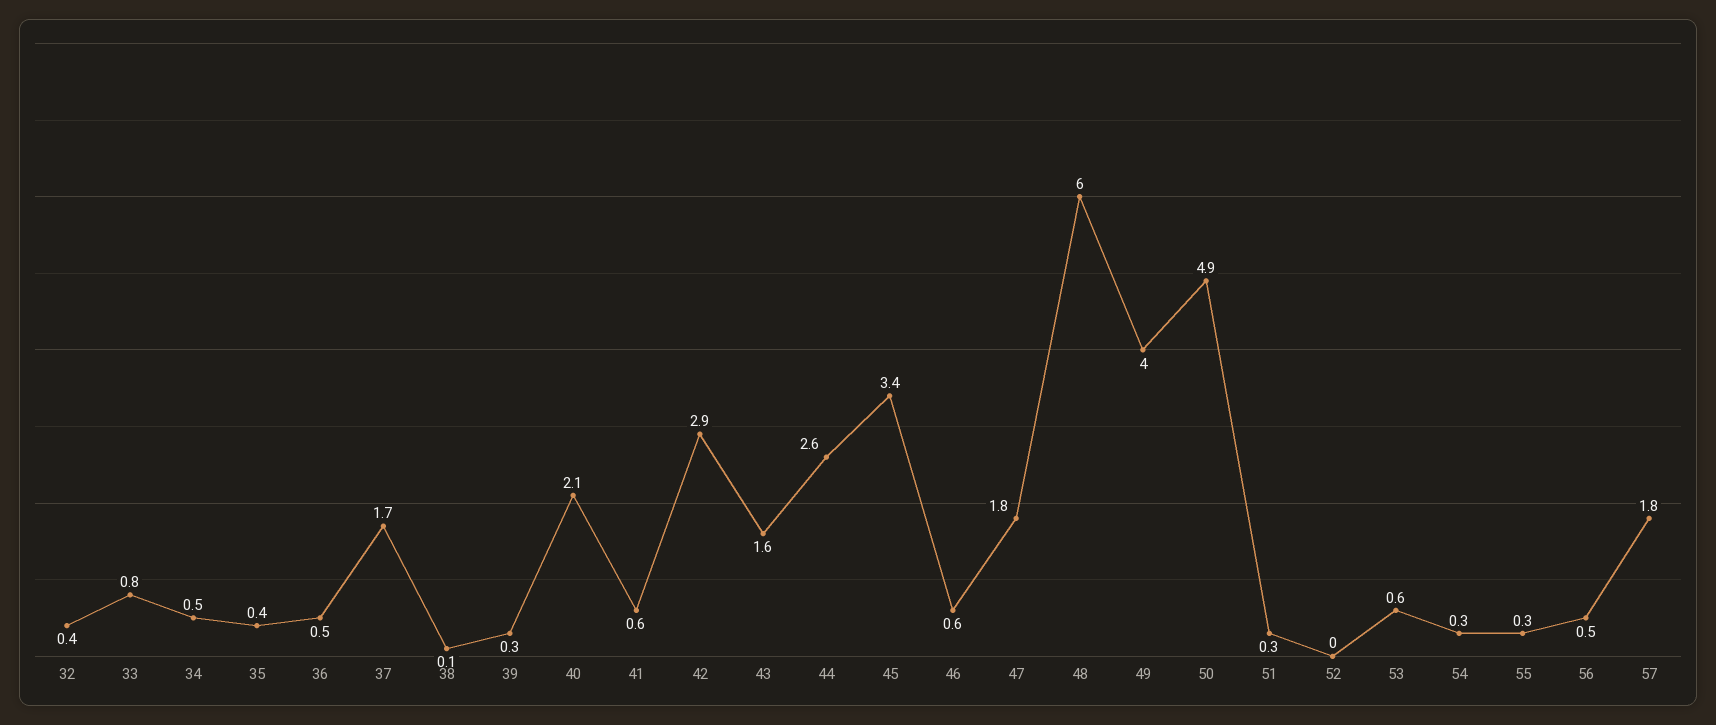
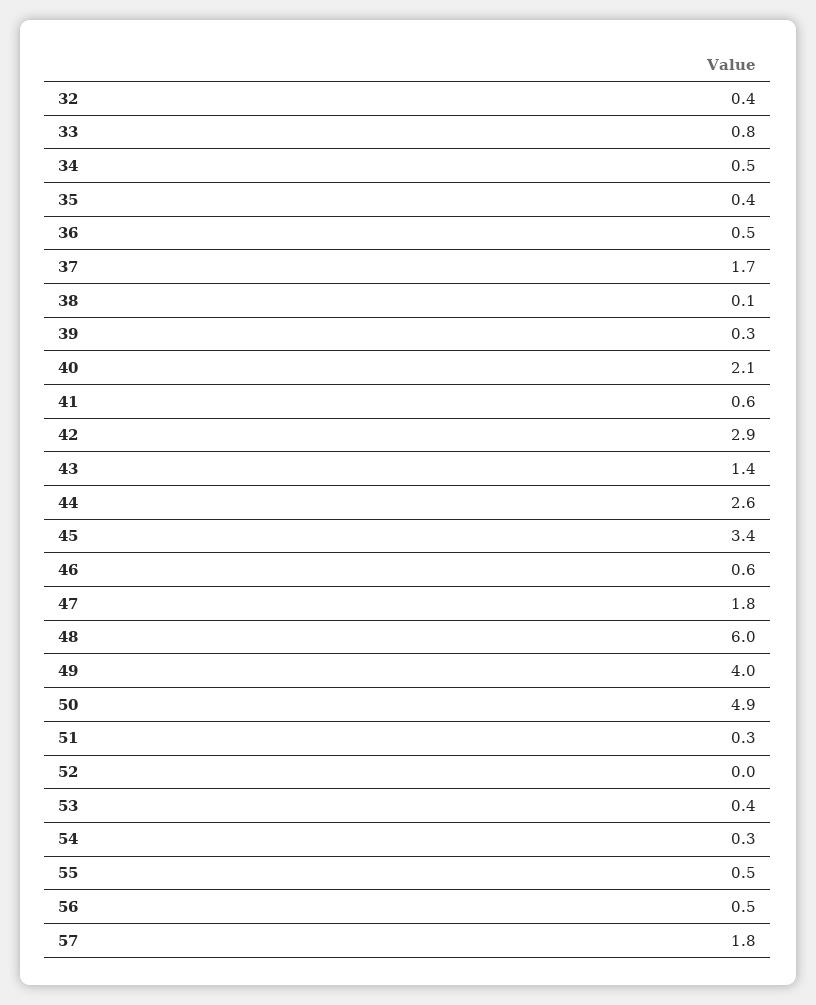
  {
    "32": 0.4,
    "33": 0.8,
    "34": 0.5,
    "35": 0.4,
    "36": 0.5,
    "37": 1.7,
    "38": 0.1,
    "39": 0.3,
    "40": 2.1,
    "41": 0.6,
    "42": 2.9,
-   "43": 1.6,
+   "43": 1.4,
    "44": 2.6,
    "45": 3.4,
    "46": 0.6,
    "47": 1.8,
    "48": 6,
    "49": 4,
    "50": 4.9,
    "51": 0.3,
    "52": 0,
-   "53": 0.6,
+   "53": 0.4,
    "54": 0.3,
-   "55": 0.3,
+   "55": 0.5,
    "56": 0.5,
    "57": 1.8
  }

